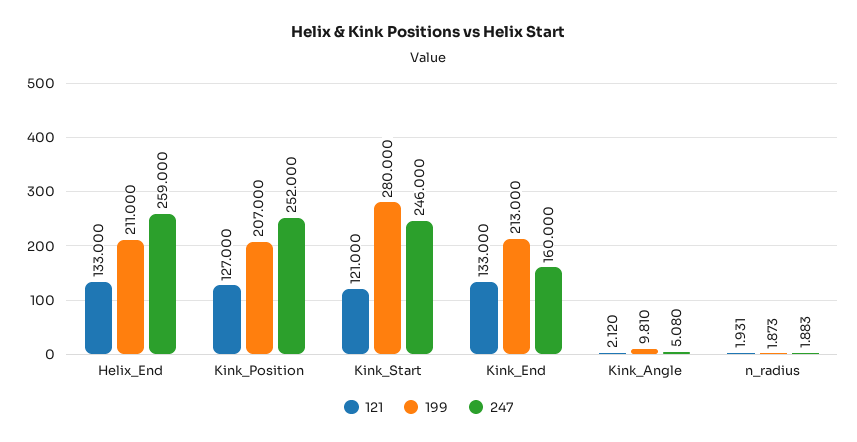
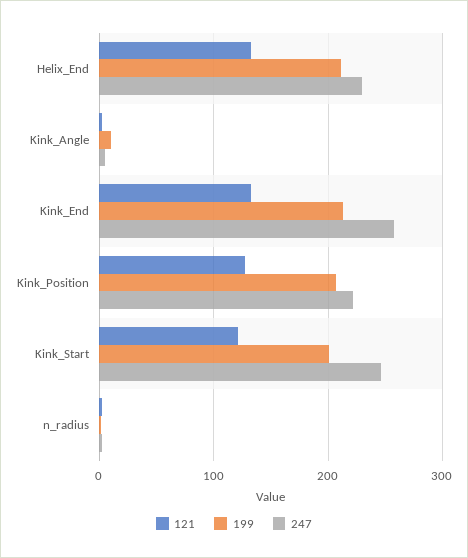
  {
    "121": {
      "Helix_End": 133,
      "Kink_Position": 127,
      "Kink_Start": 121,
      "Kink_End": 133,
      "Kink_Angle": 2.12,
      "n_radius": 1.931
    },
    "199": {
      "Helix_End": 211,
      "Kink_Position": 207,
-     "Kink_Start": 280,
+     "Kink_Start": 200,
      "Kink_End": 213,
      "Kink_Angle": 9.81,
      "n_radius": 1.873
    },
    "247": {
-     "Helix_End": 259,
+     "Helix_End": 230,
-     "Kink_Position": 252,
+     "Kink_Position": 220,
      "Kink_Start": 246,
-     "Kink_End": 160,
+     "Kink_End": 260,
      "Kink_Angle": 5.08,
      "n_radius": 1.883
    }
  }

